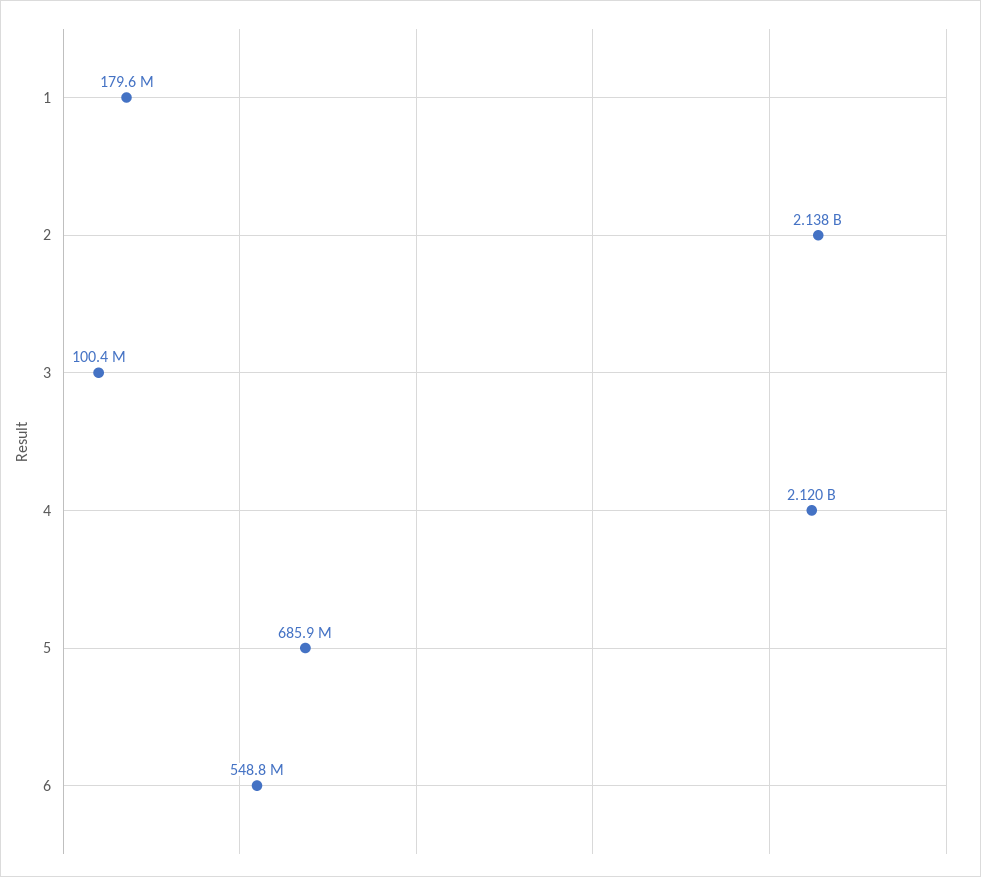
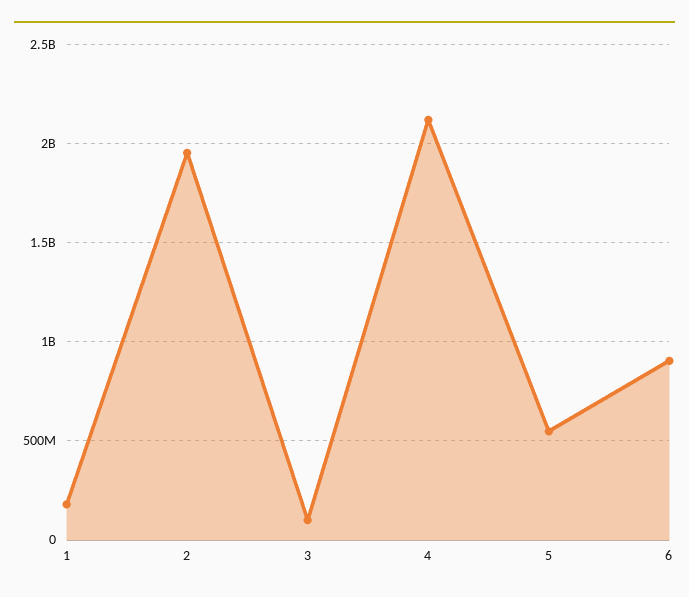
  {
    "1": 179600000,
-   "2": 2138000000,
+   "2": 1950000000,
    "3": 100400000,
    "4": 2120000000,
-   "5": 685900000,
+   "5": 550000000,
-   "6": 548800000
+   "6": 900000000
  }

